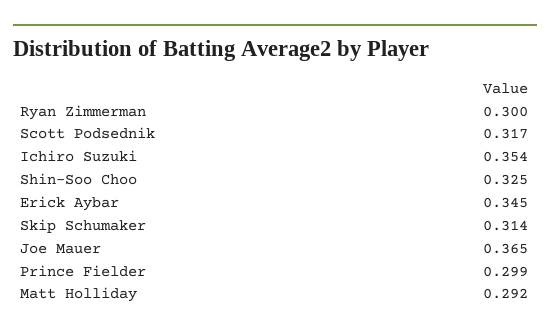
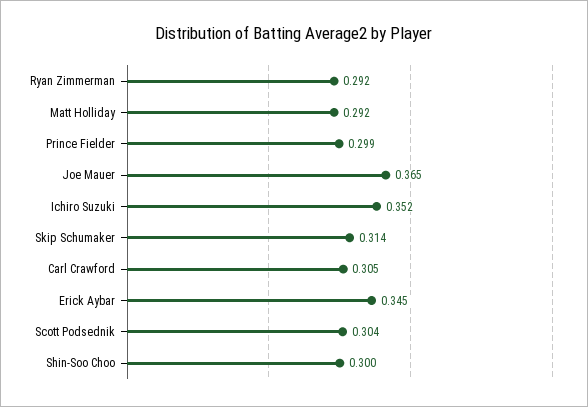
  {
-   "Ryan Zimmerman": 0.3,
+   "Ryan Zimmerman": 0.292,
-   "Scott Podsednik": 0.317,
+   "Scott Podsednik": 0.304,
-   "Ichiro Suzuki": 0.354,
+   "Ichiro Suzuki": 0.352,
-   "Shin-Soo Choo": 0.325,
+   "Shin-Soo Choo": 0.3,
    "Erick Aybar": 0.345,
    "Skip Schumaker": 0.314,
    "Joe Mauer": 0.365,
    "Prince Fielder": 0.299,
-   "Matt Holliday": 0.292
+   "Matt Holliday": 0.292,
+   "Carl Crawford": 0.305
  }

